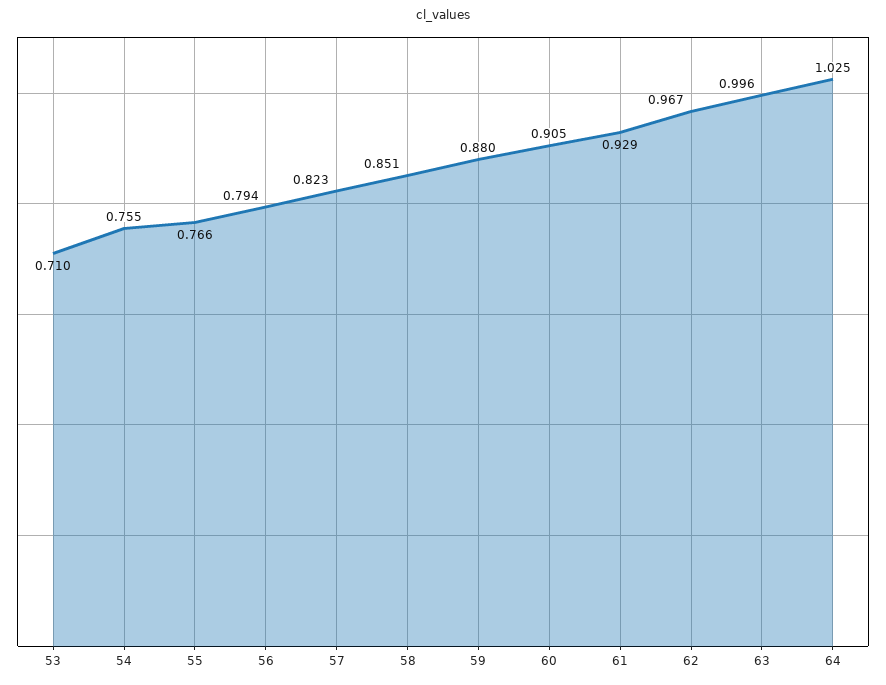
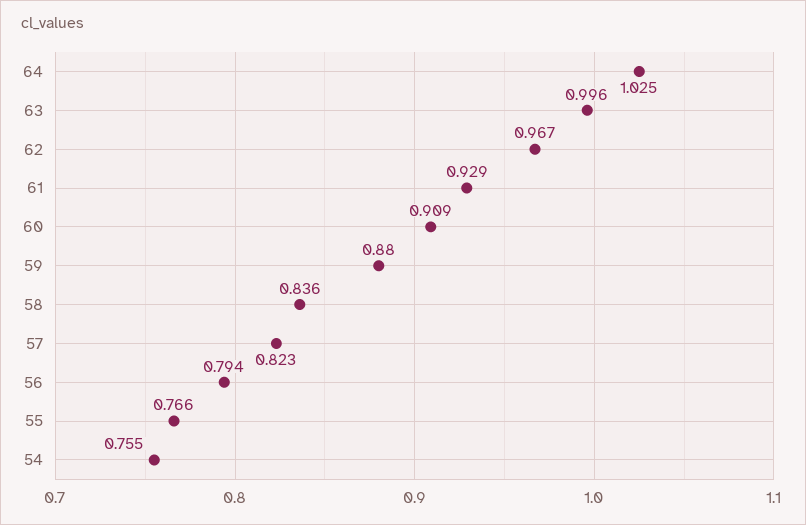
  {
-   "53": 0.71,
    "54": 0.755,
    "55": 0.766,
    "56": 0.794,
    "57": 0.823,
-   "58": 0.851,
+   "58": 0.836,
    "59": 0.88,
-   "60": 0.905,
+   "60": 0.909,
    "61": 0.929,
    "62": 0.967,
    "63": 0.996,
    "64": 1.025
  }

